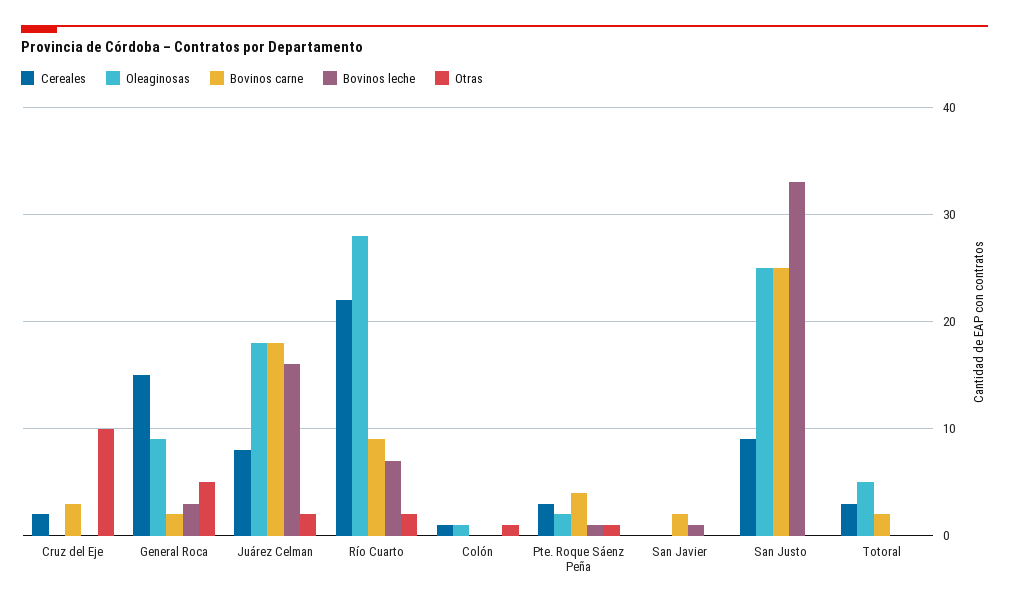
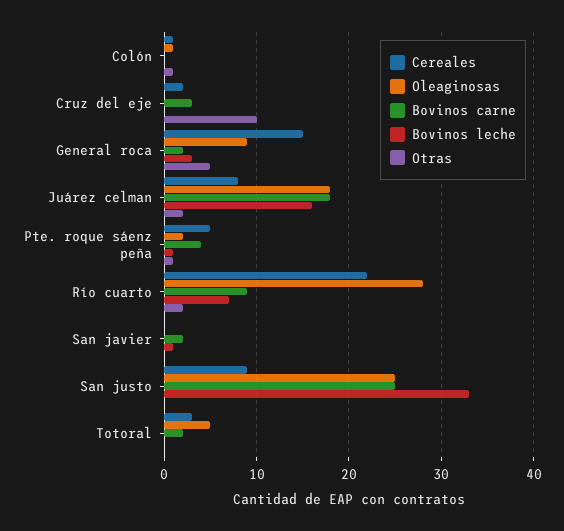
  {
    "Cereales": {
      "Cruz del Eje": 2,
      "General Roca": 15,
      "Juárez Celman": 8,
      "Río Cuarto": 22,
      "Colón": 1,
-     "Pte. Roque Sáenz Peña": 3,
+     "Pte. Roque Sáenz Peña": 5,
      "San Javier": 0,
      "San Justo": 9,
      "Totoral": 3
    },
    "Oleaginosas": {
      "Cruz del Eje": 0,
      "General Roca": 9,
      "Juárez Celman": 18,
      "Río Cuarto": 28,
      "Colón": 1,
      "Pte. Roque Sáenz Peña": 2,
      "San Javier": 0,
      "San Justo": 25,
      "Totoral": 5
    },
    "Bovinos carne": {
      "Cruz del Eje": 3,
      "General Roca": 2,
      "Juárez Celman": 18,
      "Río Cuarto": 9,
      "Colón": 0,
      "Pte. Roque Sáenz Peña": 4,
      "San Javier": 2,
      "San Justo": 25,
      "Totoral": 2
    },
    "Bovinos leche": {
      "Cruz del Eje": 0,
      "General Roca": 3,
      "Juárez Celman": 16,
      "Río Cuarto": 7,
      "Colón": 0,
      "Pte. Roque Sáenz Peña": 1,
      "San Javier": 1,
      "San Justo": 33,
      "Totoral": 0
    },
    "Otras": {
      "Cruz del Eje": 10,
      "General Roca": 5,
      "Juárez Celman": 2,
      "Río Cuarto": 2,
      "Colón": 1,
      "Pte. Roque Sáenz Peña": 1,
      "San Javier": 0,
      "San Justo": 0,
      "Totoral": 0
    }
  }

